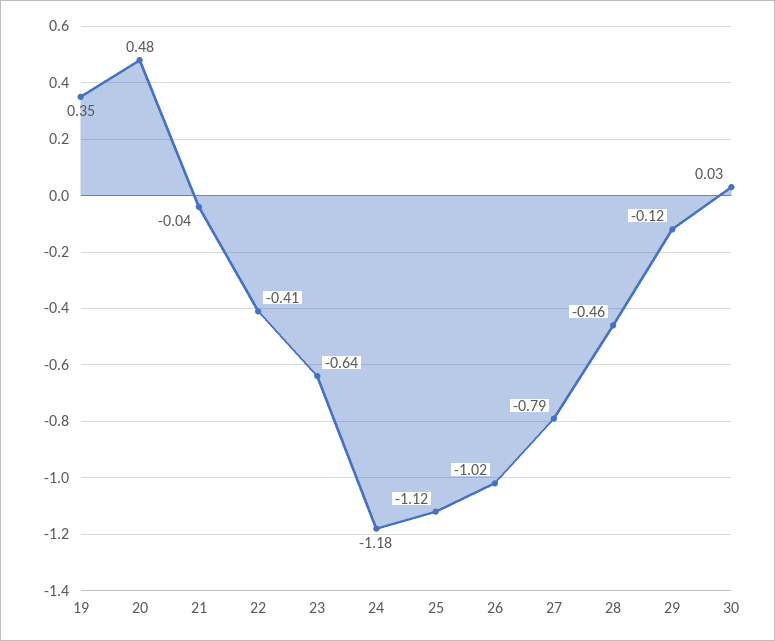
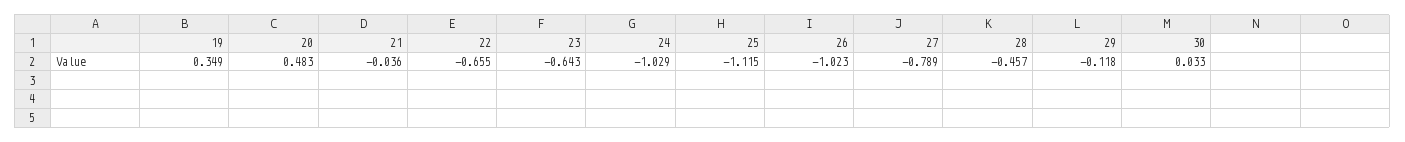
  {
    "19": 0.349,
    "20": 0.483,
    "21": -0.036,
-   "22": -0.41,
+   "22": -0.655,
    "23": -0.643,
-   "24": -1.18,
+   "24": -1.029,
    "25": -1.115,
    "26": -1.023,
    "27": -0.789,
    "28": -0.457,
    "29": -0.118,
    "30": 0.033
  }

